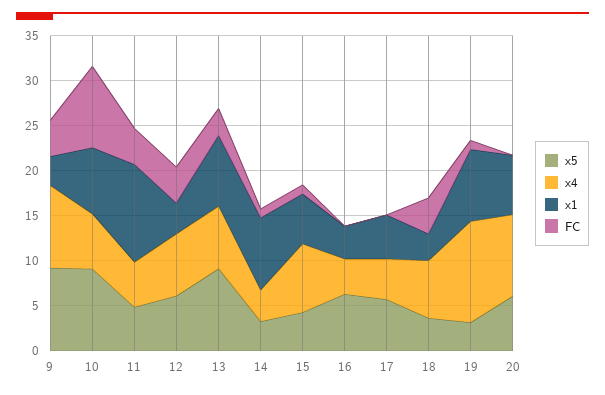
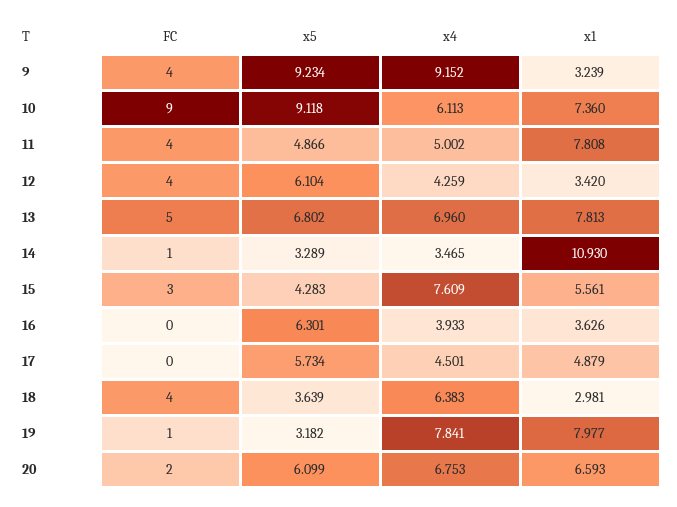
  {
    "x5": {
      "9": 9.234,
      "10": 9.118,
      "11": 4.866,
      "12": 6.104,
-     "13": 9,
+     "13": 6.802,
      "14": 3.289,
      "15": 4.283,
      "16": 6.301,
      "17": 5.734,
      "18": 3.639,
      "19": 3.182,
      "20": 6.099
    },
    "x4": {
      "9": 9.152,
      "10": 6.113,
      "11": 5.002,
-     "12": 7,
+     "12": 4.259,
      "13": 6.96,
      "14": 3.465,
      "15": 7.609,
      "16": 3.933,
      "17": 4.501,
      "18": 6.383,
-     "19": 11,
+     "19": 7.841,
-     "20": 9
+     "20": 6.753
    },
    "x1": {
      "9": 3.239,
      "10": 7.36,
-     "11": 11,
+     "11": 7.808,
      "12": 3.42,
      "13": 7.813,
-     "14": 8,
+     "14": 10.93,
      "15": 5.561,
      "16": 3.626,
      "17": 4.879,
      "18": 2.981,
      "19": 7.977,
      "20": 6.593
    },
    "FC": {
      "9": 4,
      "10": 9,
      "11": 4,
      "12": 4,
-     "13": 3,
+     "13": 5,
      "14": 1,
-     "15": 1,
+     "15": 3,
      "16": 0,
      "17": 0,
      "18": 4,
      "19": 1,
-     "20": 0
+     "20": 2
    }
  }

